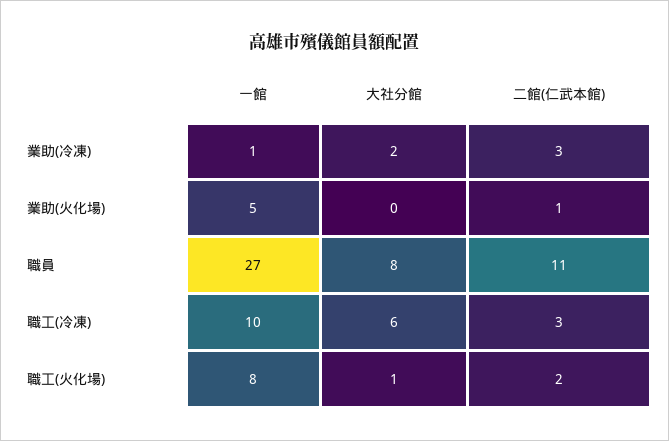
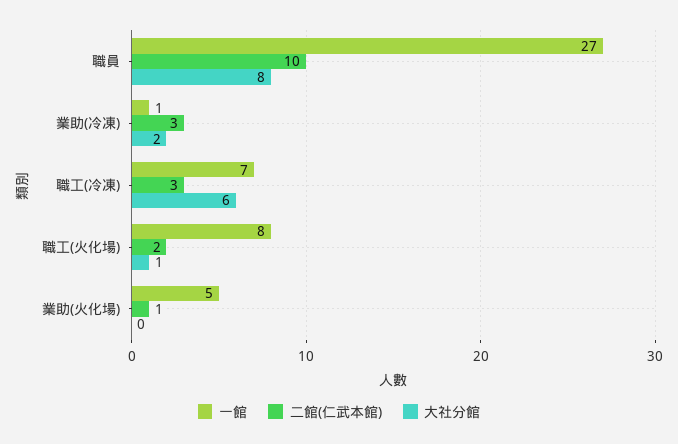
  {
    "一館": {
      "業助(冷凍)": 1,
      "業助(火化場)": 5,
      "職員": 27,
-     "職工(冷凍)": 10,
+     "職工(冷凍)": 7,
      "職工(火化場)": 8
    },
    "大社分館": {
      "業助(冷凍)": 2,
      "業助(火化場)": 0,
      "職員": 8,
      "職工(冷凍)": 6,
      "職工(火化場)": 1
    },
    "二館(仁武本館)": {
      "業助(冷凍)": 3,
      "業助(火化場)": 1,
-     "職員": 11,
+     "職員": 10,
      "職工(冷凍)": 3,
      "職工(火化場)": 2
    }
  }

